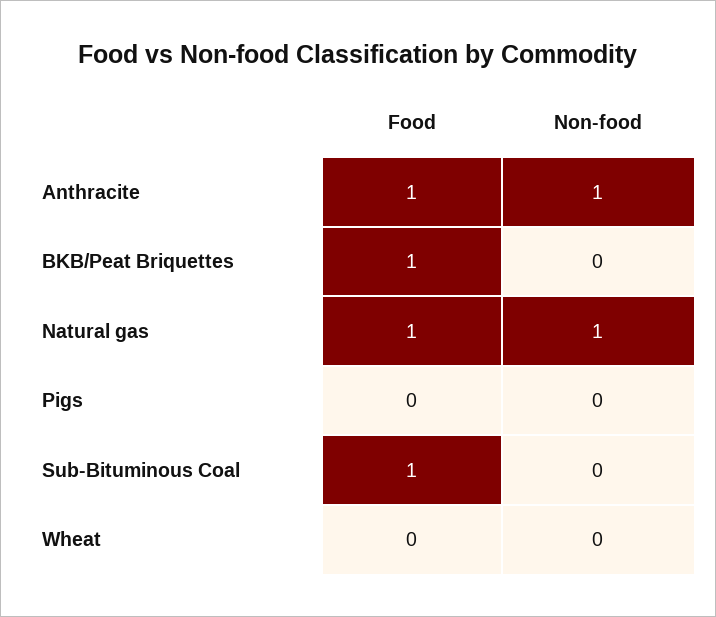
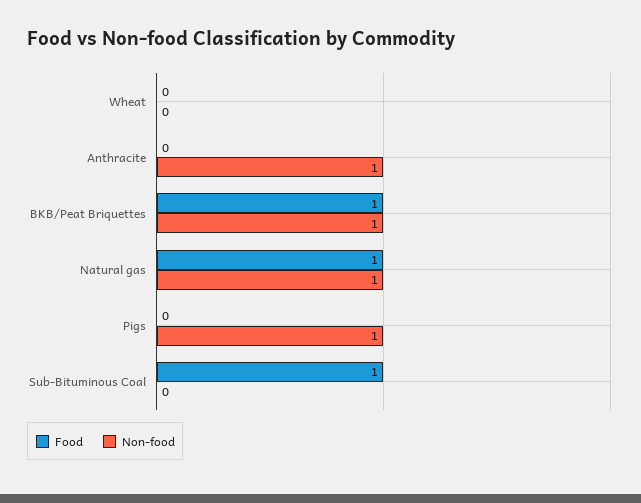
  {
    "Food": {
-     "Anthracite": 1,
+     "Anthracite": 0,
      "BKB/Peat Briquettes": 1,
      "Natural gas": 1,
      "Pigs": 0,
      "Sub-Bituminous Coal": 1,
      "Wheat": 0
    },
    "Non-food": {
      "Anthracite": 1,
-     "BKB/Peat Briquettes": 0,
+     "BKB/Peat Briquettes": 1,
      "Natural gas": 1,
-     "Pigs": 0,
+     "Pigs": 1,
      "Sub-Bituminous Coal": 0,
      "Wheat": 0
    }
  }

